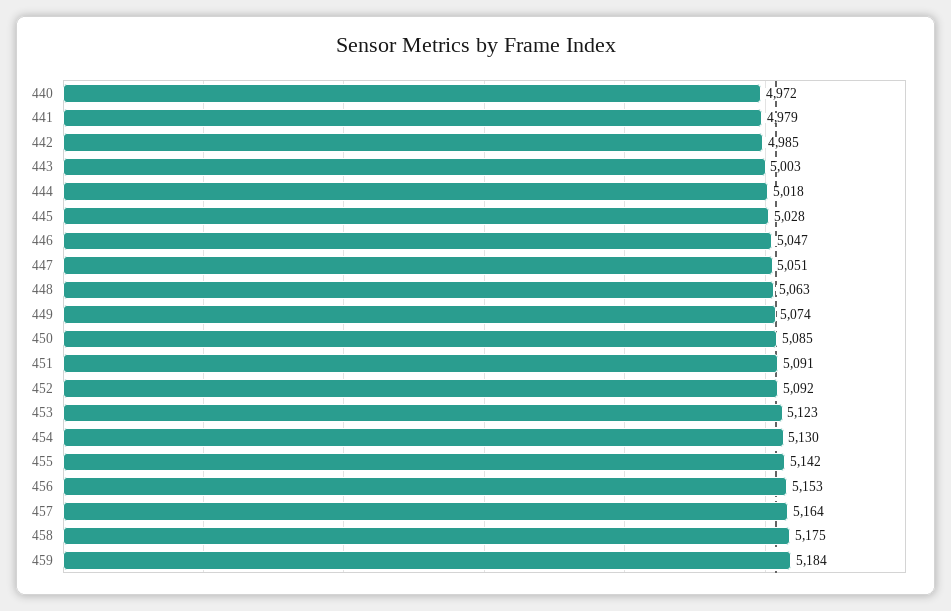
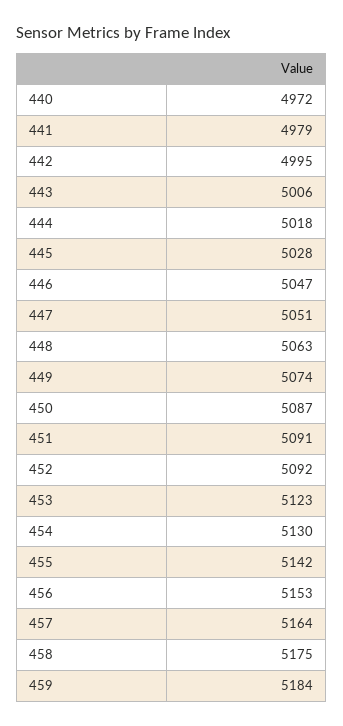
  {
    "440": 4972,
    "441": 4979,
-   "442": 4985,
+   "442": 4995,
-   "443": 5003,
+   "443": 5006,
    "444": 5018,
    "445": 5028,
    "446": 5047,
    "447": 5051,
    "448": 5063,
    "449": 5074,
-   "450": 5085,
+   "450": 5087,
    "451": 5091,
    "452": 5092,
    "453": 5123,
    "454": 5130,
    "455": 5142,
    "456": 5153,
    "457": 5164,
    "458": 5175,
    "459": 5184
  }

